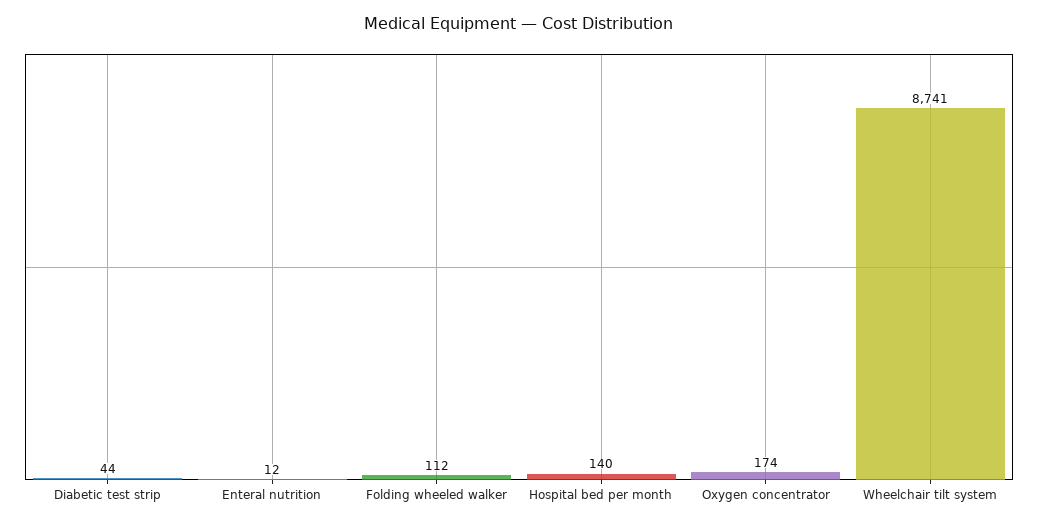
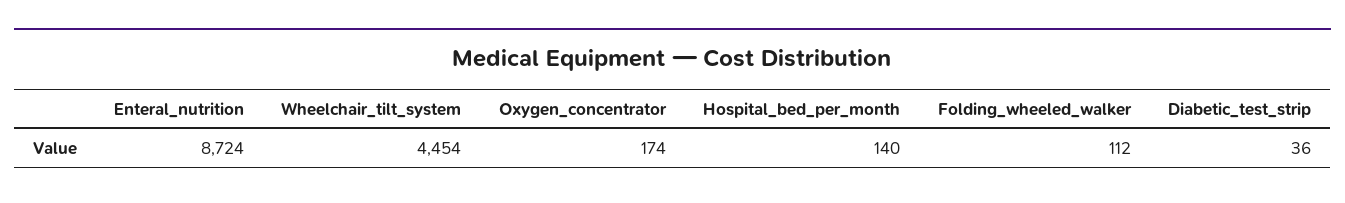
  {
-   "Diabetic test strip": 44,
+   "Diabetic test strip": 36,
-   "Enteral nutrition": 12,
+   "Enteral nutrition": 8724,
    "Folding wheeled walker": 112,
    "Hospital bed per month": 140,
    "Oxygen concentrator": 174,
-   "Wheelchair tilt system": 8741
+   "Wheelchair tilt system": 4454
  }

